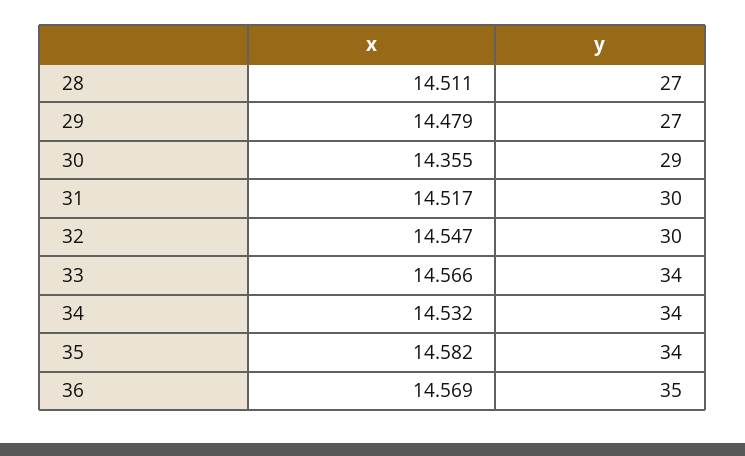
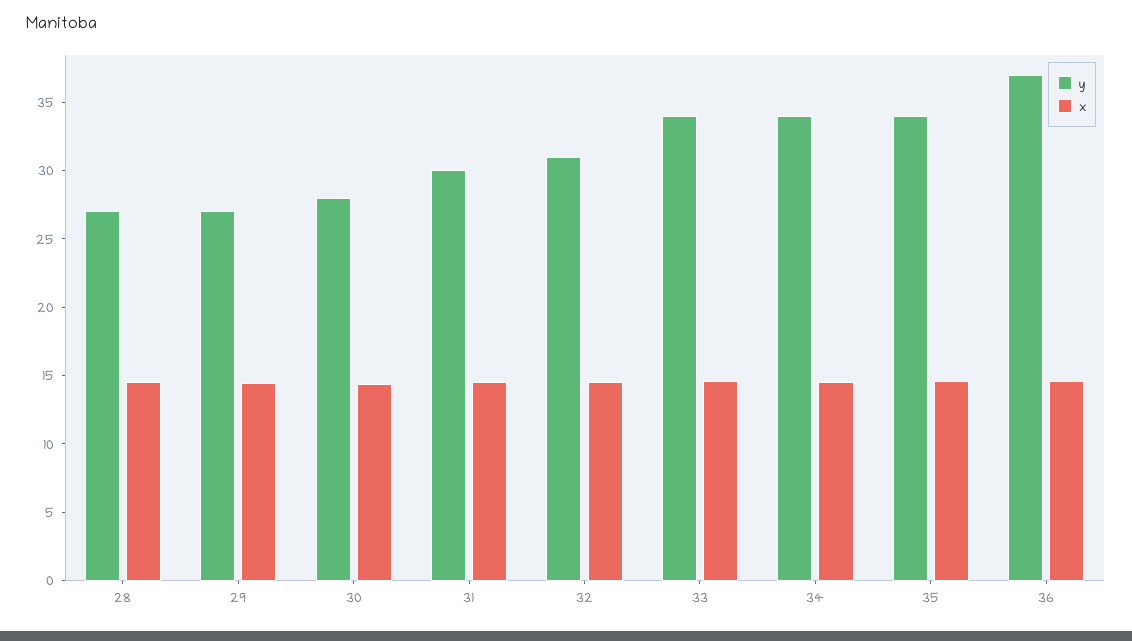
  {
    "x": {
      "28": 14.511,
      "29": 14.479,
      "30": 14.355,
      "31": 14.517,
      "32": 14.547,
      "33": 14.566,
      "34": 14.532,
      "35": 14.582,
      "36": 14.569
    },
    "y": {
      "28": 27,
      "29": 27,
-     "30": 29,
+     "30": 28,
      "31": 30,
-     "32": 30,
+     "32": 31,
      "33": 34,
      "34": 34,
      "35": 34,
-     "36": 35
+     "36": 37
    }
  }

